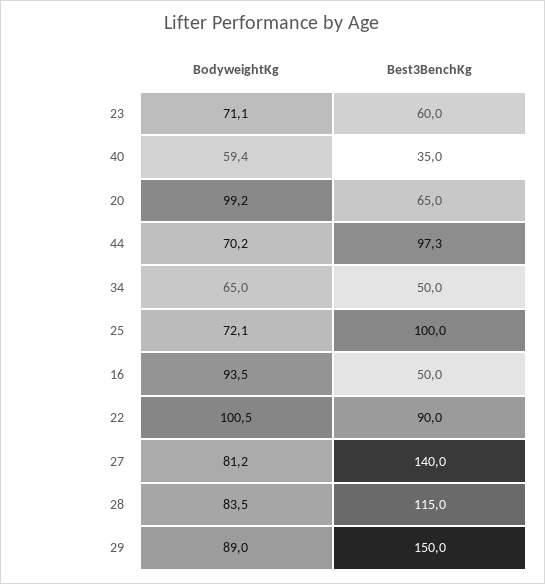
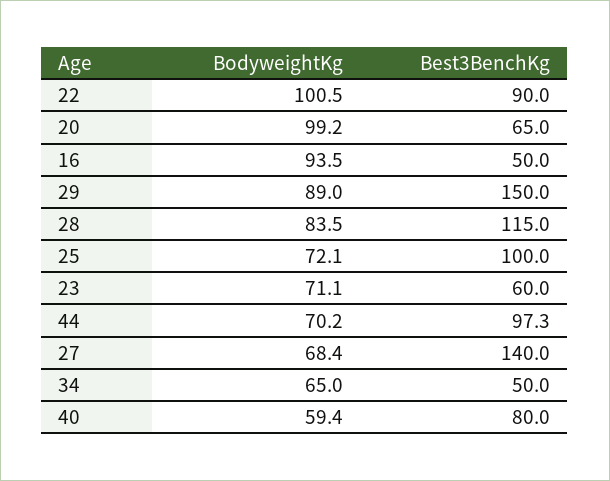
  {
    "BodyweightKg": {
      "23": 71.1,
      "40": 59.4,
      "20": 99.2,
      "44": 70.2,
      "34": 65,
      "25": 72.1,
      "16": 93.5,
      "22": 100.5,
-     "27": 81.2,
+     "27": 68.4,
      "28": 83.5,
      "29": 89
    },
    "Best3BenchKg": {
      "23": 60,
-     "40": 35,
+     "40": 80,
      "20": 65,
      "44": 97.3,
      "34": 50,
      "25": 100,
      "16": 50,
      "22": 90,
      "27": 140,
      "28": 115,
      "29": 150
    }
  }

